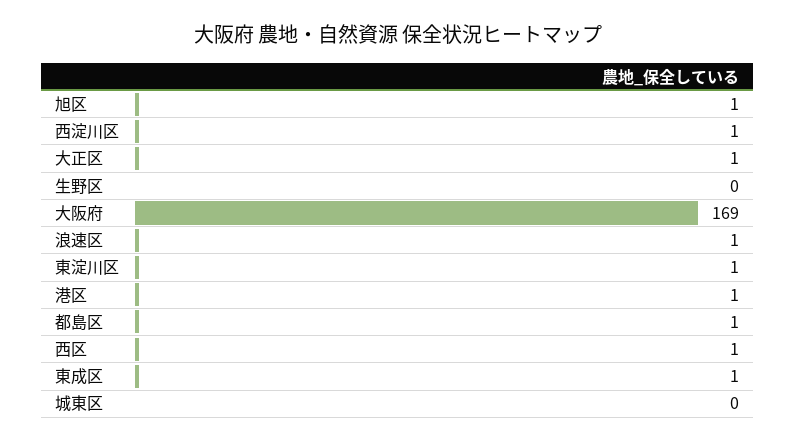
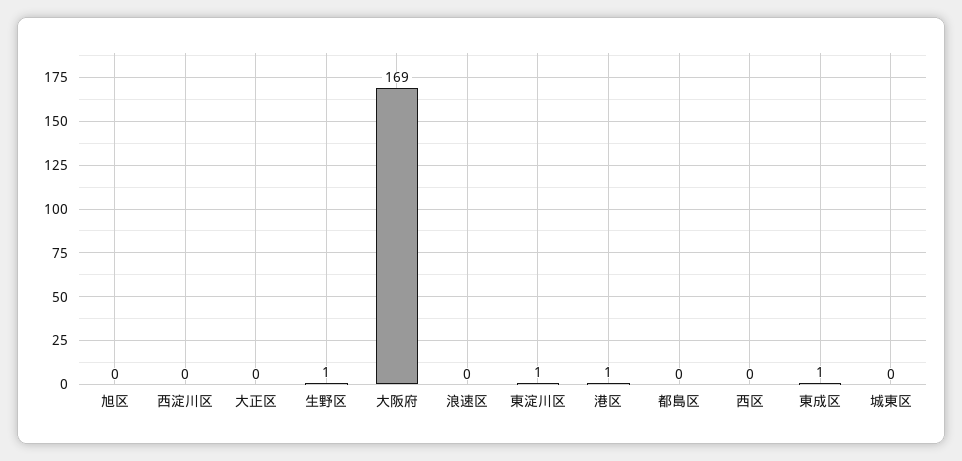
  {
-   "旭区": 1,
+   "旭区": 0,
-   "西淀川区": 1,
+   "西淀川区": 0,
-   "大正区": 1,
+   "大正区": 0,
-   "生野区": 0,
+   "生野区": 1,
    "大阪府": 169,
-   "浪速区": 1,
+   "浪速区": 0,
    "東淀川区": 1,
    "港区": 1,
-   "都島区": 1,
+   "都島区": 0,
-   "西区": 1,
+   "西区": 0,
    "東成区": 1,
    "城東区": 0
  }

